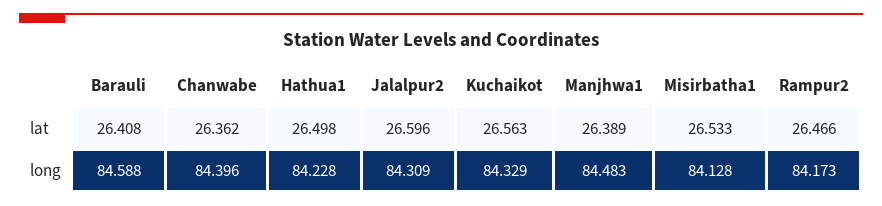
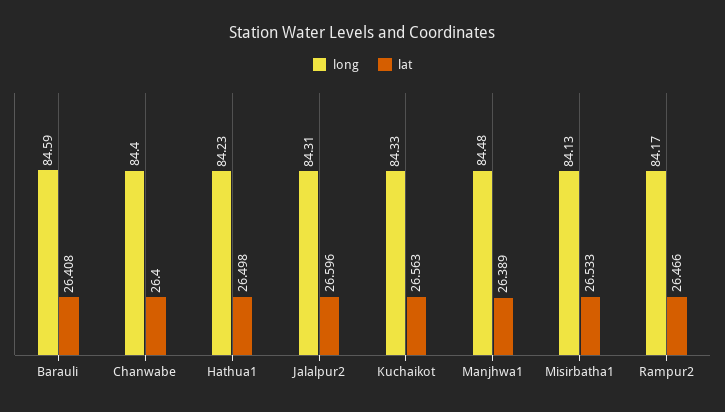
  {
    "lat": {
      "Barauli": 26.408,
-     "Chanwabe": 26.362,
+     "Chanwabe": 26.4,
      "Hathua1": 26.498,
      "Jalalpur2": 26.596,
      "Kuchaikot": 26.563,
      "Manjhwa1": 26.389,
      "Misirbatha1": 26.533,
      "Rampur2": 26.466
    },
    "long": {
      "Barauli": 84.588,
      "Chanwabe": 84.396,
      "Hathua1": 84.228,
      "Jalalpur2": 84.309,
      "Kuchaikot": 84.329,
      "Manjhwa1": 84.483,
      "Misirbatha1": 84.128,
      "Rampur2": 84.173
    }
  }

